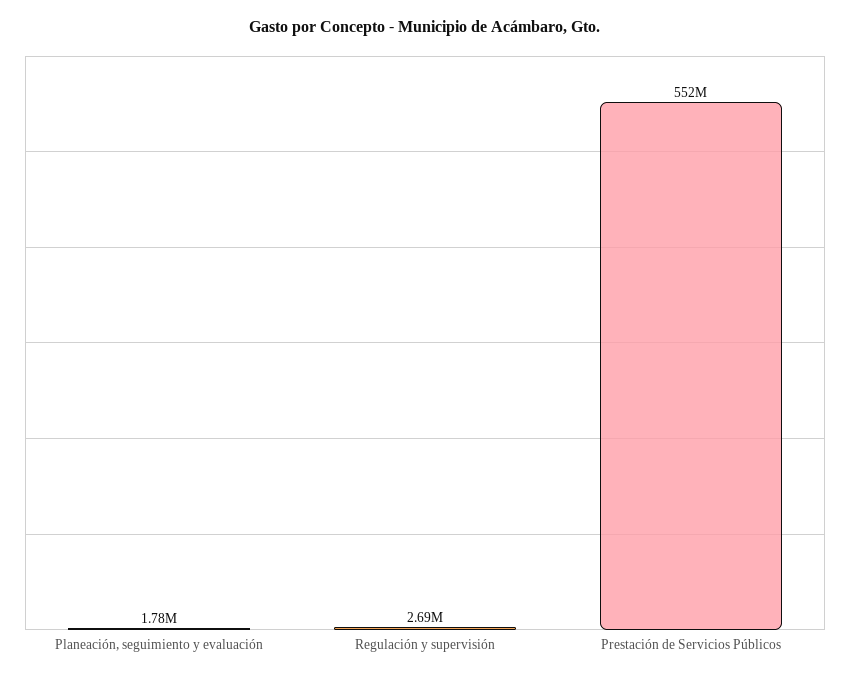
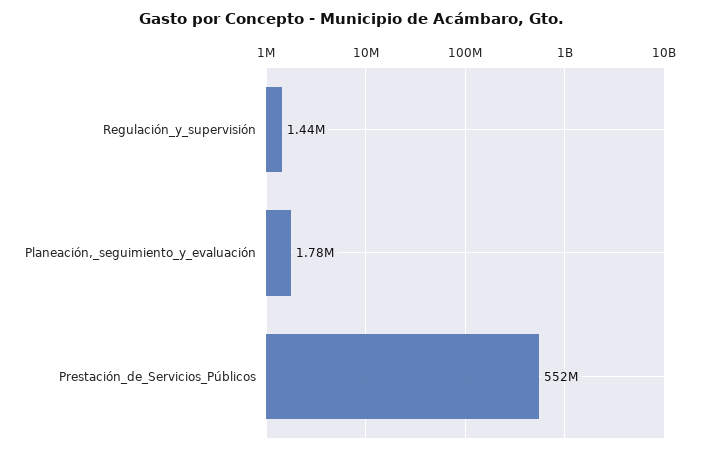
  {
    "Planeación, seguimiento y evaluación": 1780000,
-   "Regulación y supervisión": 2690000,
+   "Regulación y supervisión": 1440000,
    "Prestación de Servicios Públicos": 552000000
  }

